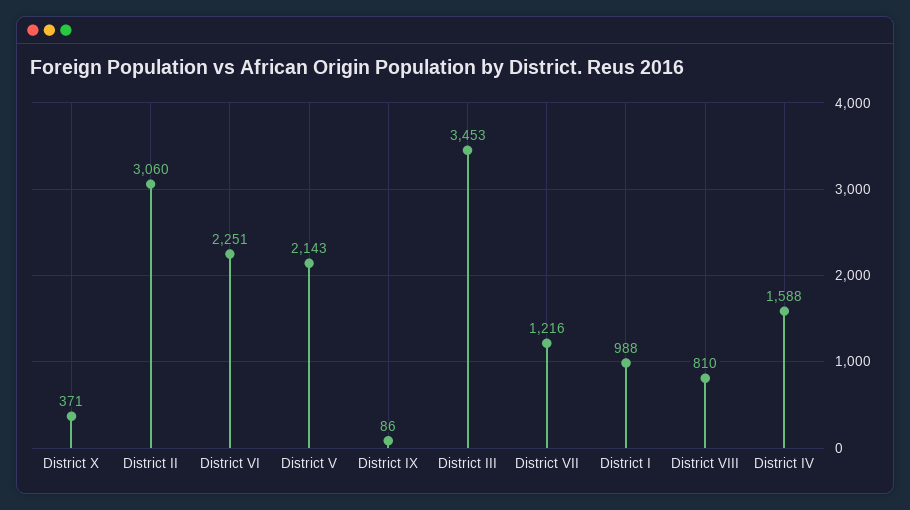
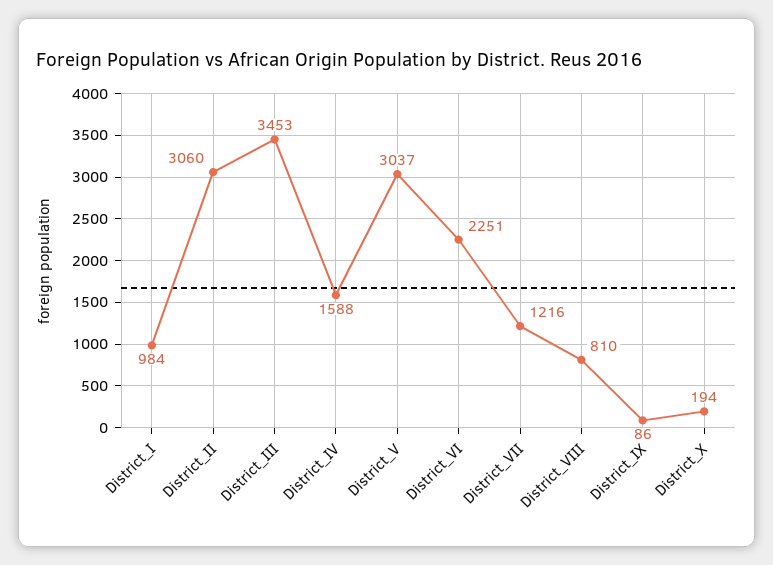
  {
-   "District X": 371,
+   "District X": 194,
    "District II": 3060,
    "District VI": 2251,
-   "District V": 2143,
+   "District V": 3037,
    "District IX": 86,
    "District III": 3453,
    "District VII": 1216,
-   "District I": 988,
+   "District I": 984,
    "District VIII": 810,
    "District IV": 1588
  }

